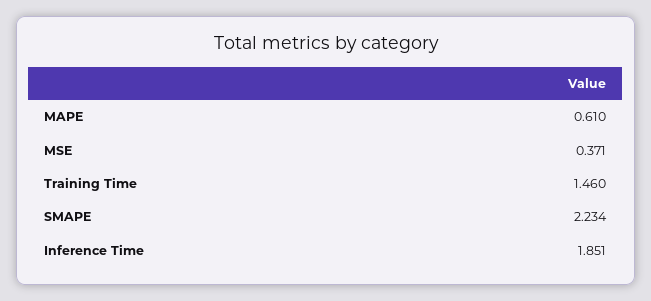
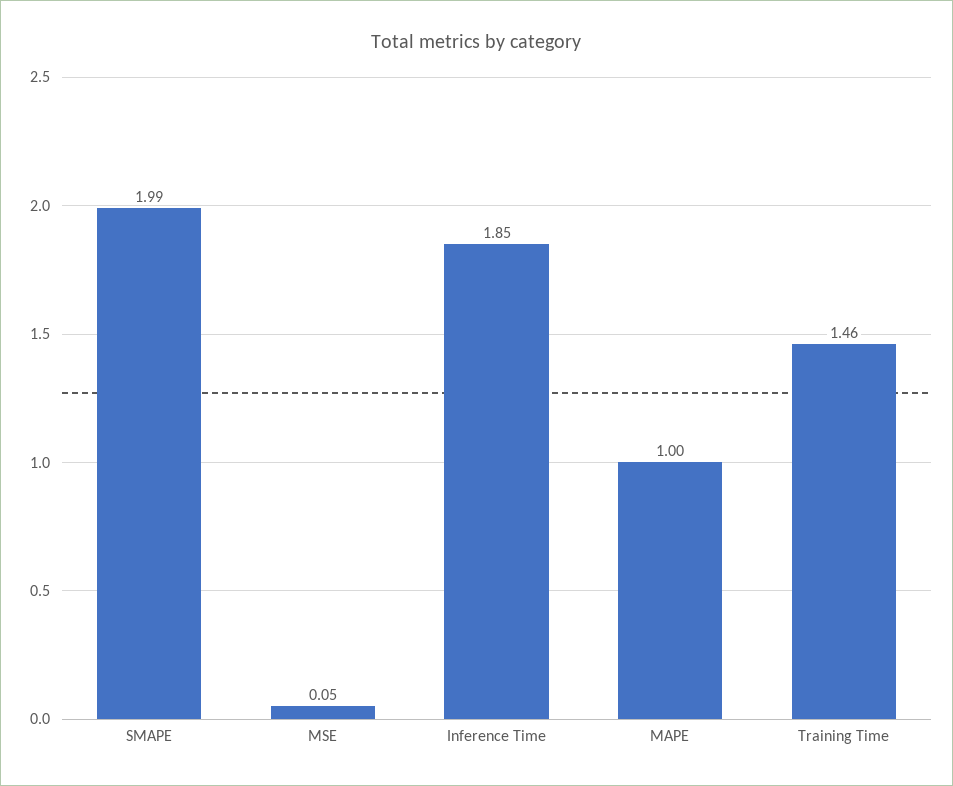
  {
-   "MAPE": 0.61,
+   "MAPE": 1,
-   "MSE": 0.371,
+   "MSE": 0.05,
    "Training Time": 1.46,
-   "SMAPE": 2.234,
+   "SMAPE": 1.99,
    "Inference Time": 1.851
  }

